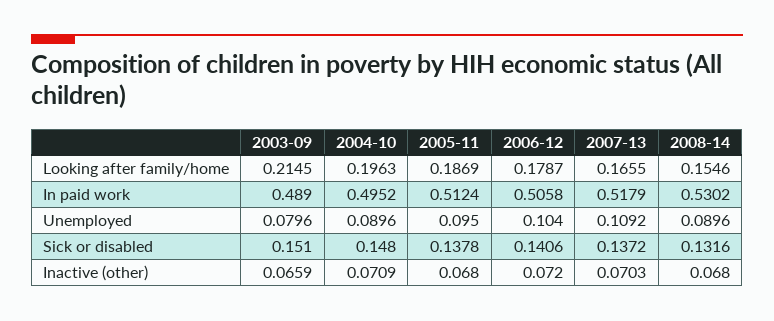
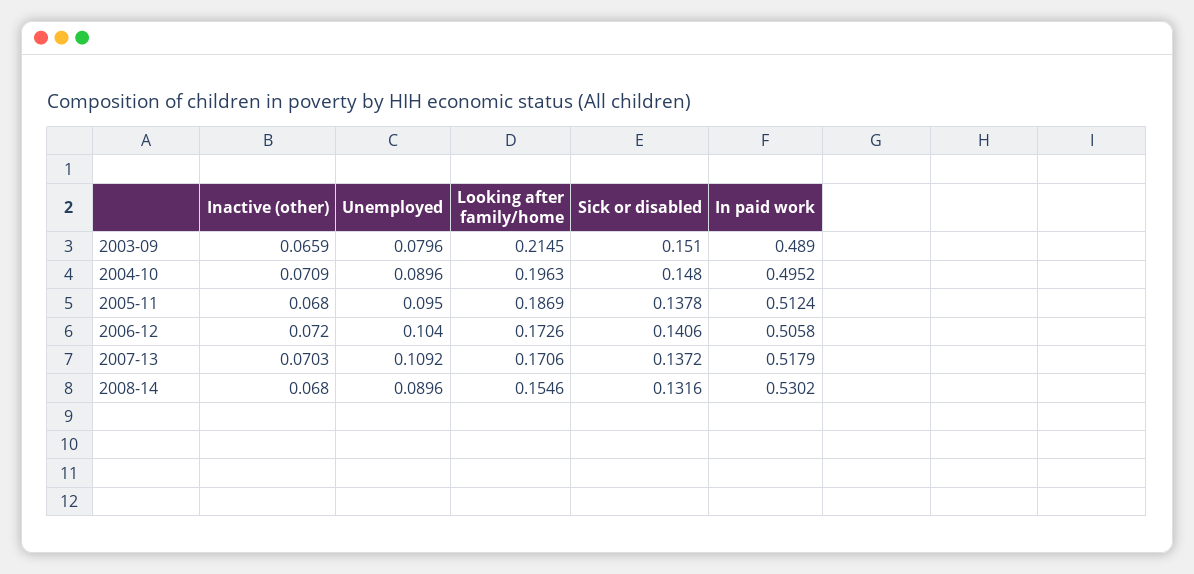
  {
    "2003-09": {
      "Looking after family/home": 0.2145,
      "In paid work": 0.489,
      "Unemployed": 0.0796,
      "Sick or disabled": 0.151,
      "Inactive (other)": 0.0659
    },
    "2004-10": {
      "Looking after family/home": 0.1963,
      "In paid work": 0.4952,
      "Unemployed": 0.0896,
      "Sick or disabled": 0.148,
      "Inactive (other)": 0.0709
    },
    "2005-11": {
      "Looking after family/home": 0.1869,
      "In paid work": 0.5124,
      "Unemployed": 0.095,
      "Sick or disabled": 0.1378,
      "Inactive (other)": 0.068
    },
    "2006-12": {
-     "Looking after family/home": 0.1787,
+     "Looking after family/home": 0.1726,
      "In paid work": 0.5058,
      "Unemployed": 0.104,
      "Sick or disabled": 0.1406,
      "Inactive (other)": 0.072
    },
    "2007-13": {
-     "Looking after family/home": 0.1655,
+     "Looking after family/home": 0.1706,
      "In paid work": 0.5179,
      "Unemployed": 0.1092,
      "Sick or disabled": 0.1372,
      "Inactive (other)": 0.0703
    },
    "2008-14": {
      "Looking after family/home": 0.1546,
      "In paid work": 0.5302,
      "Unemployed": 0.0896,
      "Sick or disabled": 0.1316,
      "Inactive (other)": 0.068
    }
  }

